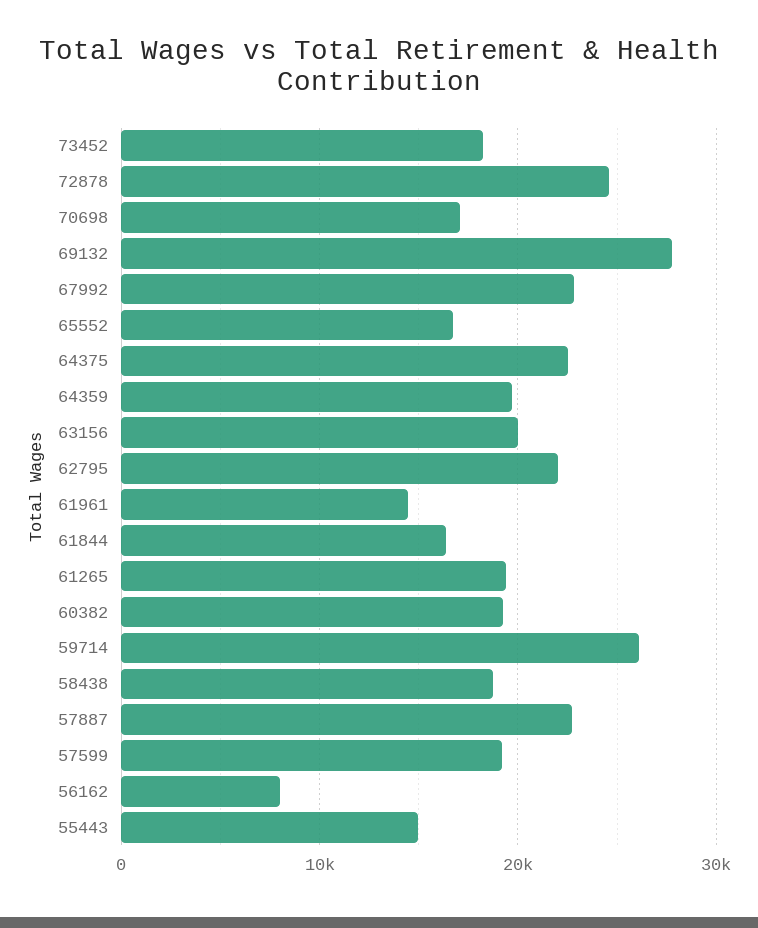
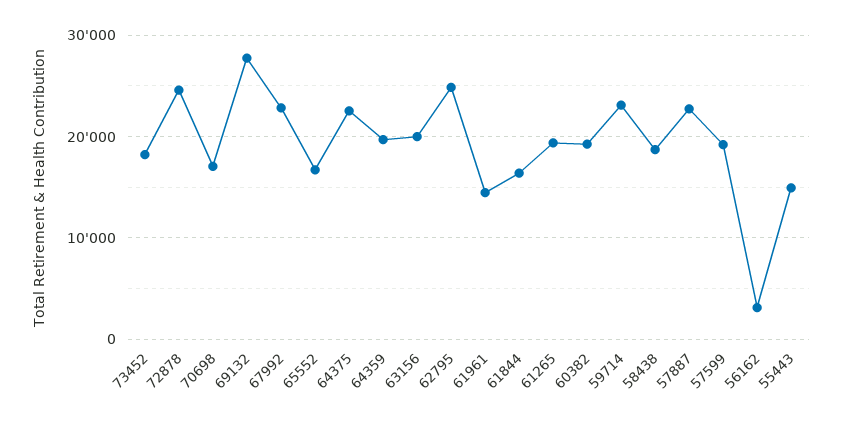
  {
    "73452": 18000,
    "72878": 25000,
    "70698": 17000,
    "69132": 28000,
    "67992": 23000,
    "65552": 17000,
    "64375": 23000,
    "64359": 20000,
    "63156": 20000,
-   "62795": 22000,
+   "62795": 25000,
    "61961": 14000,
    "61844": 16000,
    "61265": 19000,
    "60382": 19000,
-   "59714": 26000,
+   "59714": 23000,
    "58438": 19000,
    "57887": 23000,
    "57599": 19000,
-   "56162": 8000,
+   "56162": 3000,
    "55443": 15000
  }

